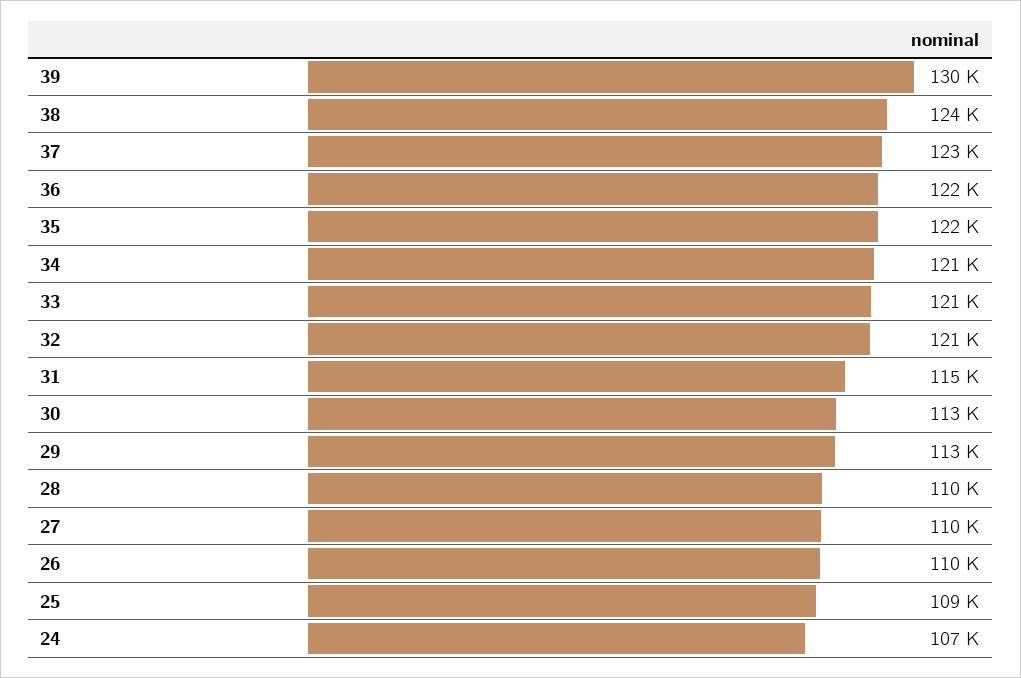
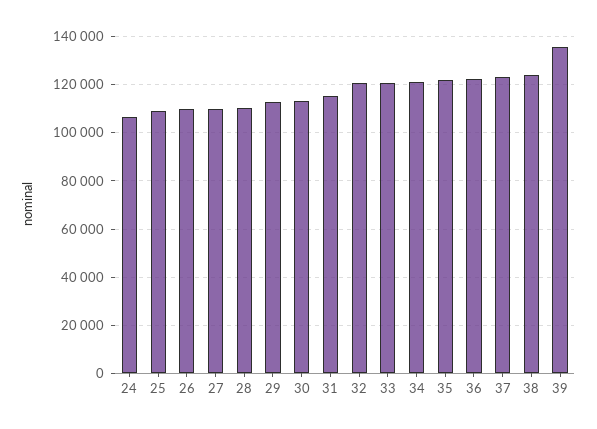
  {
-   "39": 130000,
+   "39": 135000,
    "38": 124000,
    "37": 123000,
    "36": 122000,
    "35": 122000,
    "34": 121000,
    "33": 121000,
    "32": 121000,
    "31": 115000,
    "30": 113000,
    "29": 113000,
    "28": 110000,
    "27": 110000,
    "26": 110000,
    "25": 109000,
    "24": 107000
  }

